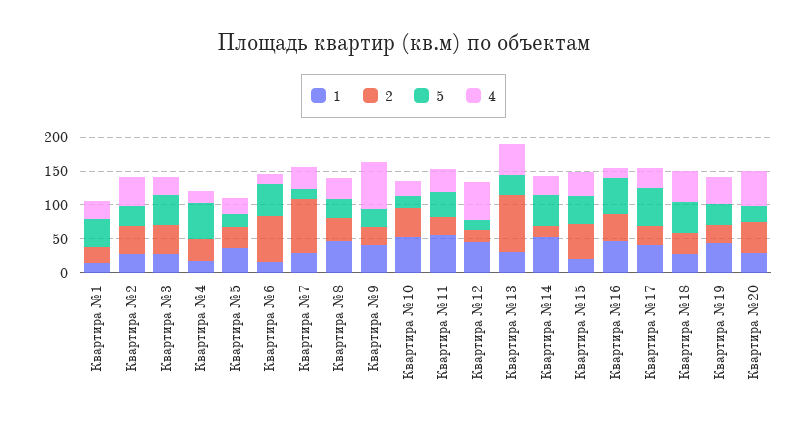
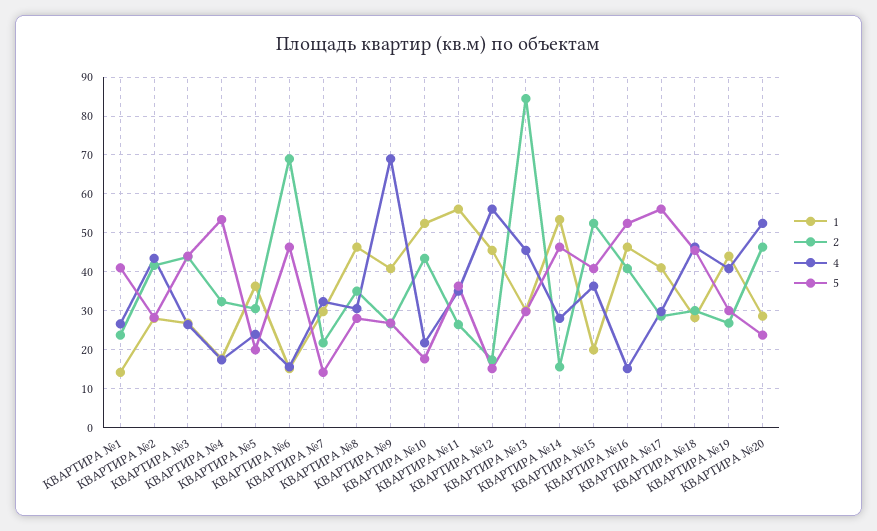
  {
    "1": {
      "Квартира №1": 14,
      "Квартира №2": 28,
      "Квартира №3": 26,
      "Квартира №4": 18,
      "Квартира №5": 36,
      "Квартира №6": 16,
      "Квартира №7": 30,
      "Квартира №8": 46,
      "Квартира №9": 40,
      "Квартира №10": 52,
      "Квартира №11": 56,
      "Квартира №12": 46,
      "Квартира №13": 30,
      "Квартира №14": 54,
      "Квартира №15": 20,
      "Квартира №16": 46,
      "Квартира №17": 42,
      "Квартира №18": 28,
      "Квартира №19": 44,
      "Квартира №20": 28
    },
    "2": {
      "Квартира №1": 24,
      "Квартира №2": 42,
      "Квартира №3": 44,
      "Квартира №4": 32,
      "Квартира №5": 30,
      "Квартира №6": 70,
-     "Квартира №7": 75,
+     "Квартира №7": 22,
      "Квартира №8": 36,
      "Квартира №9": 26,
      "Квартира №10": 44,
      "Квартира №11": 26,
      "Квартира №12": 18,
      "Квартира №13": 84,
      "Квартира №14": 16,
      "Квартира №15": 52,
      "Квартира №16": 40,
      "Квартира №17": 28,
      "Квартира №18": 30,
      "Квартира №19": 26,
      "Квартира №20": 46
    },
    "5": {
      "Квартира №1": 42,
      "Квартира №2": 28,
      "Квартира №3": 44,
      "Квартира №4": 54,
      "Квартира №5": 20,
      "Квартира №6": 46,
      "Квартира №7": 14,
      "Квартира №8": 28,
      "Квартира №9": 26,
      "Квартира №10": 18,
      "Квартира №11": 36,
      "Квартира №12": 16,
      "Квартира №13": 30,
      "Квартира №14": 46,
      "Квартира №15": 40,
      "Квартира №16": 52,
      "Квартира №17": 56,
      "Квартира №18": 46,
      "Квартира №19": 30,
      "Квартира №20": 24
    },
    "4": {
      "Квартира №1": 26,
      "Квартира №2": 44,
      "Квартира №3": 26,
      "Квартира №4": 18,
      "Квартира №5": 24,
      "Квартира №6": 16,
      "Квартира №7": 32,
      "Квартира №8": 30,
      "Квартира №9": 70,
      "Квартира №10": 22,
      "Квартира №11": 36,
      "Квартира №12": 56,
      "Квартира №13": 46,
      "Квартира №14": 28,
      "Квартира №15": 36,
      "Квартира №16": 16,
      "Квартира №17": 30,
      "Квартира №18": 46,
      "Квартира №19": 40,
      "Квартира №20": 52
    }
  }

